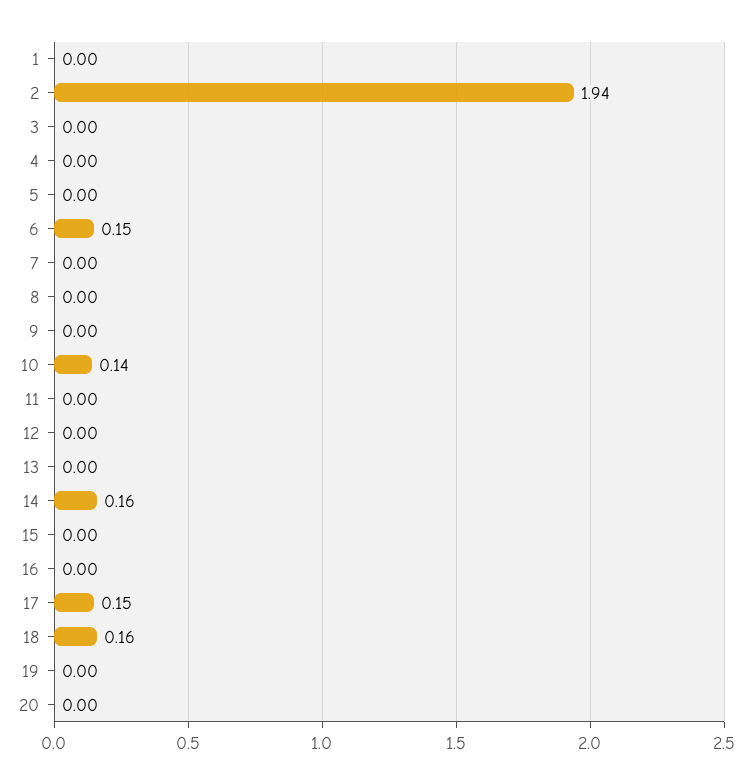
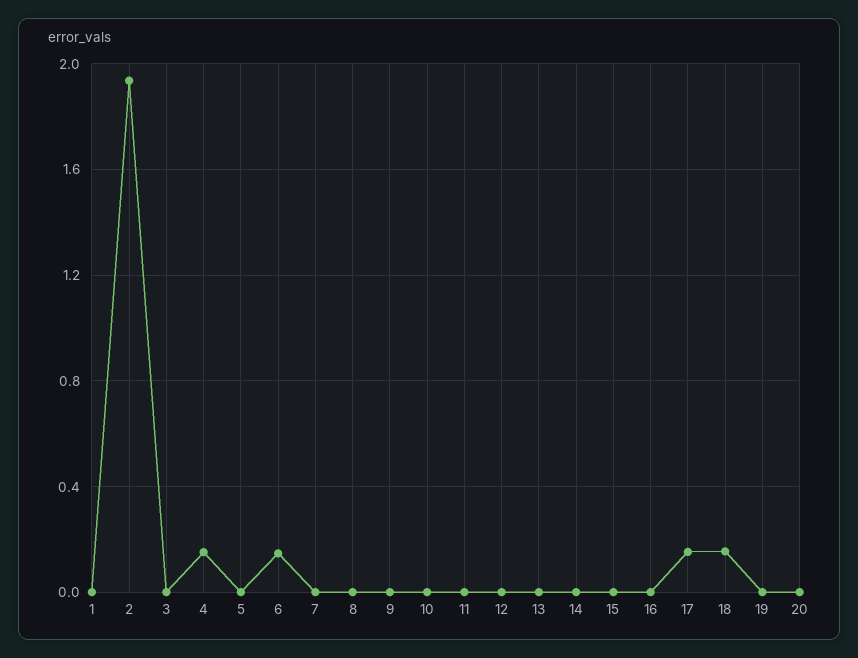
  {
    "1": 0,
    "2": 1.94,
    "3": 0,
-   "4": 0,
+   "4": 0.15,
    "5": 0,
    "6": 0.15,
    "7": 0,
    "8": 0,
    "9": 0,
-   "10": 0.14,
+   "10": 0,
    "11": 0,
    "12": 0,
    "13": 0,
-   "14": 0.16,
+   "14": 0,
    "15": 0,
    "16": 0,
    "17": 0.15,
    "18": 0.16,
    "19": 0,
    "20": 0
  }

